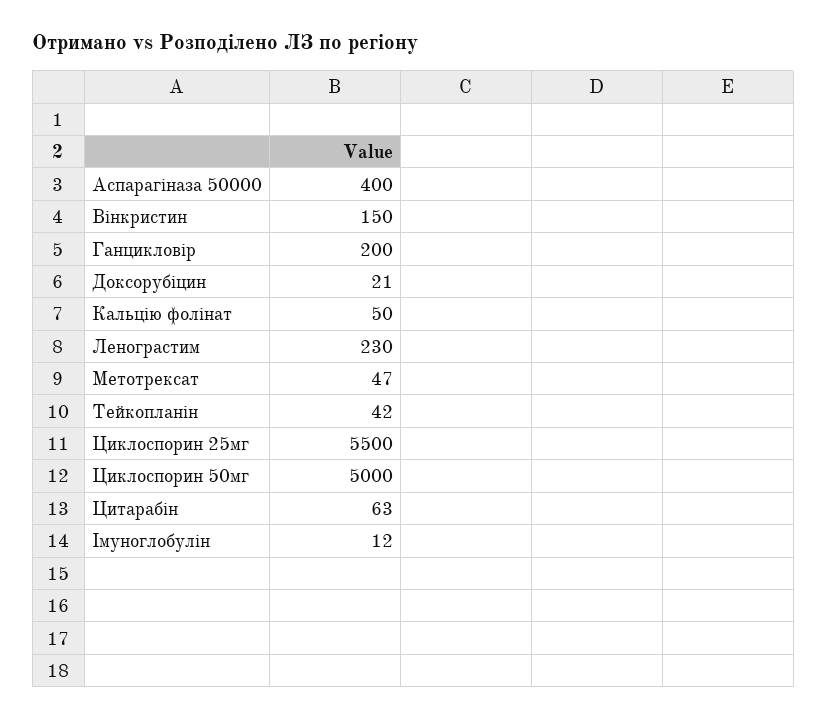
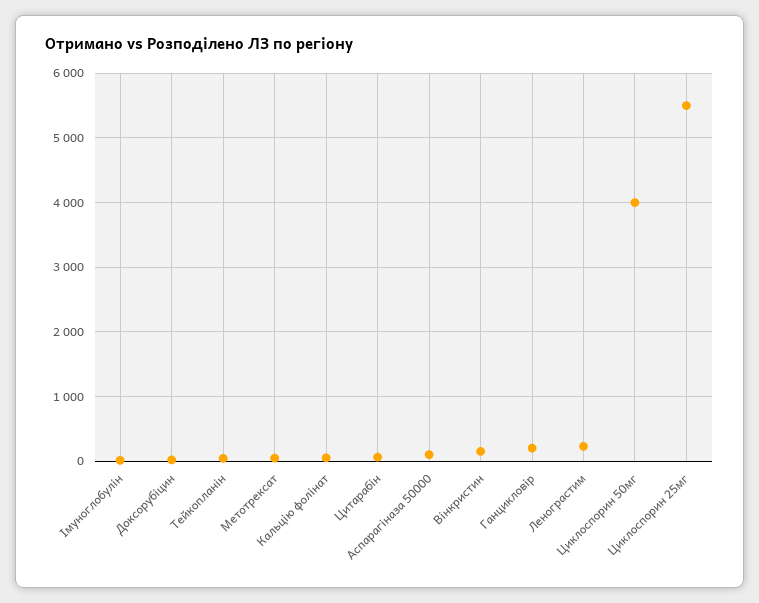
  {
-   "Аспарагіназа 50000": 400,
+   "Аспарагіназа 50000": 100,
    "Вінкристин": 150,
    "Ганцикловір": 200,
    "Доксорубіцин": 21,
    "Кальцію фолінат": 50,
    "Ленограстим": 230,
    "Метотрексат": 47,
    "Тейкопланін": 42,
    "Циклоспорин 25мг": 5500,
-   "Циклоспорин 50мг": 5000,
+   "Циклоспорин 50мг": 4000,
    "Цитарабін": 63,
    "Імуноглобулін": 12
  }

